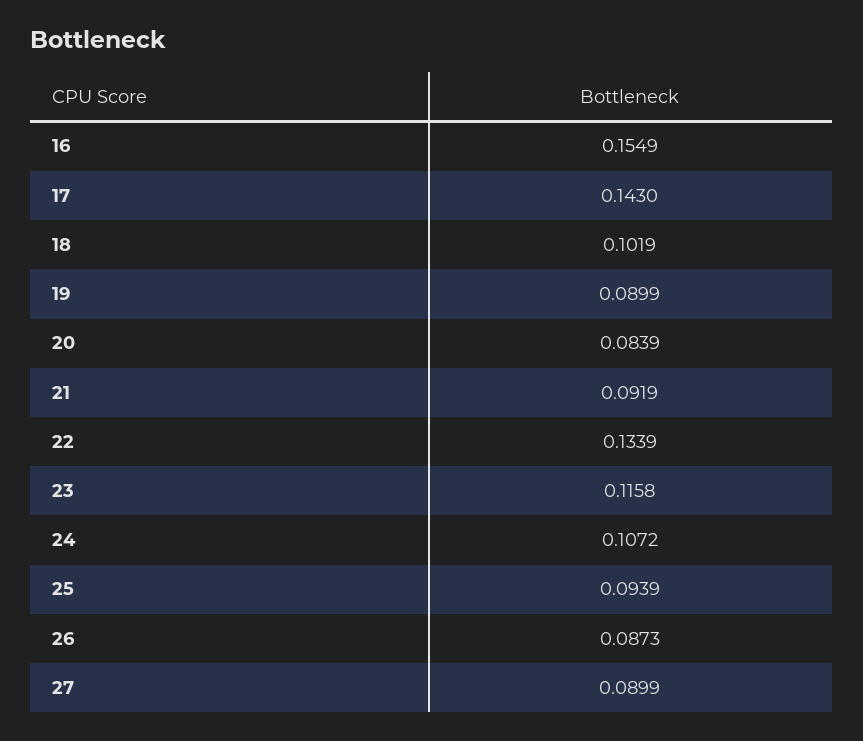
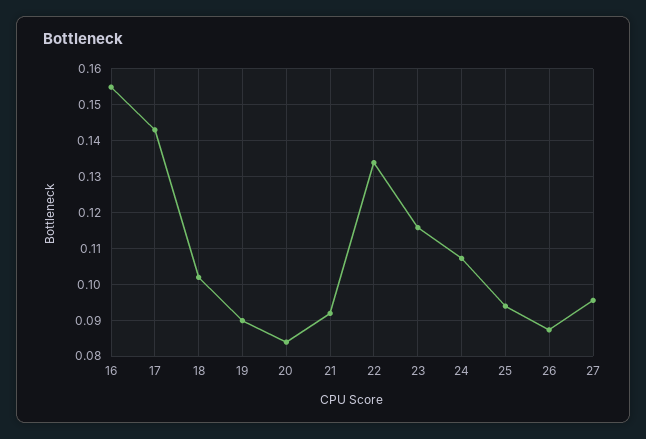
  {
    "16": 0.1549,
    "17": 0.143,
    "18": 0.1019,
    "19": 0.0899,
    "20": 0.0839,
    "21": 0.0919,
    "22": 0.1339,
    "23": 0.1158,
    "24": 0.1072,
    "25": 0.0939,
    "26": 0.0873,
-   "27": 0.0899
+   "27": 0.096
  }

